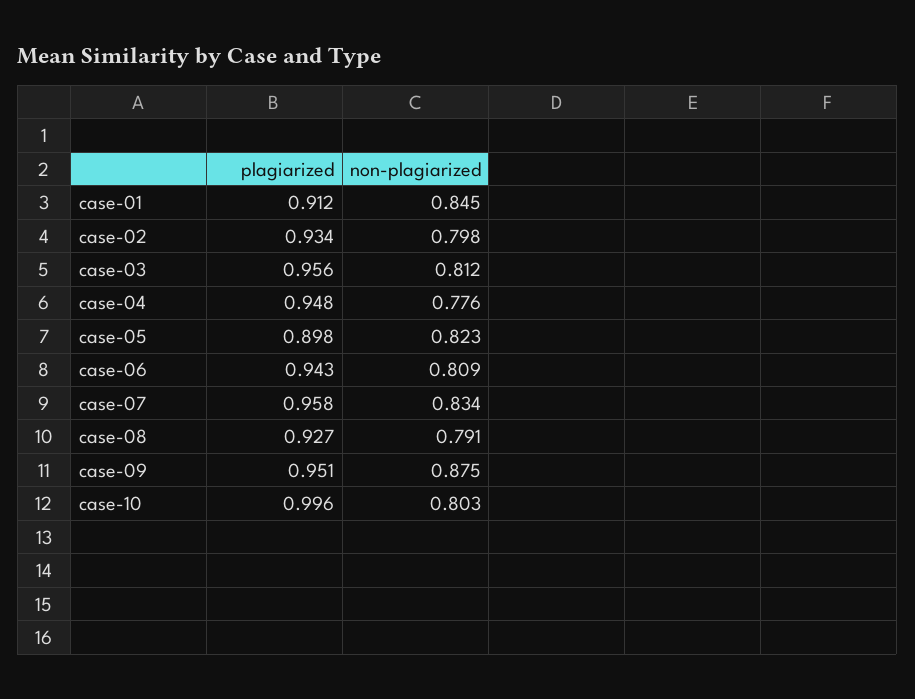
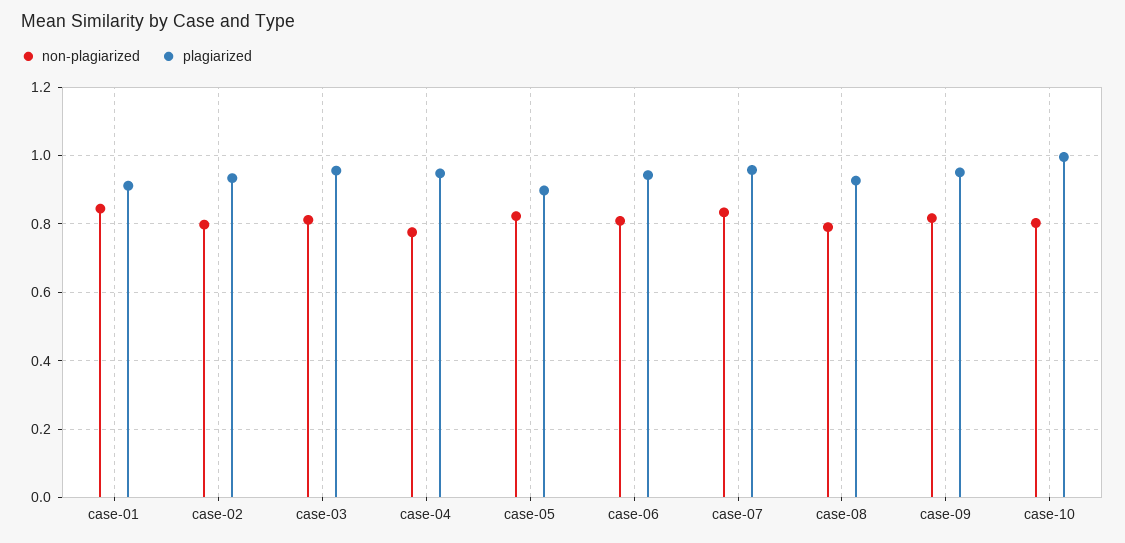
  {
    "plagiarized": {
      "case-01": 0.912,
      "case-02": 0.934,
      "case-03": 0.956,
      "case-04": 0.948,
      "case-05": 0.898,
      "case-06": 0.943,
      "case-07": 0.958,
      "case-08": 0.927,
      "case-09": 0.951,
      "case-10": 0.996
    },
    "non-plagiarized": {
      "case-01": 0.845,
      "case-02": 0.798,
      "case-03": 0.812,
      "case-04": 0.776,
      "case-05": 0.823,
      "case-06": 0.809,
      "case-07": 0.834,
      "case-08": 0.791,
-     "case-09": 0.875,
+     "case-09": 0.82,
      "case-10": 0.803
    }
  }

